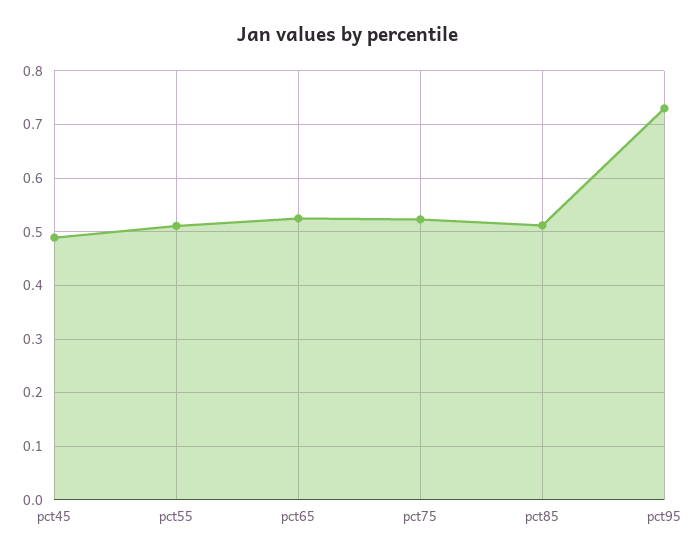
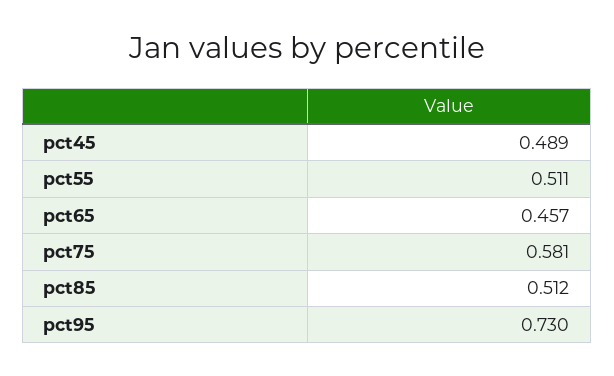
  {
    "pct45": 0.489,
    "pct55": 0.511,
-   "pct65": 0.52,
+   "pct65": 0.457,
-   "pct75": 0.52,
+   "pct75": 0.581,
    "pct85": 0.512,
    "pct95": 0.73
  }

